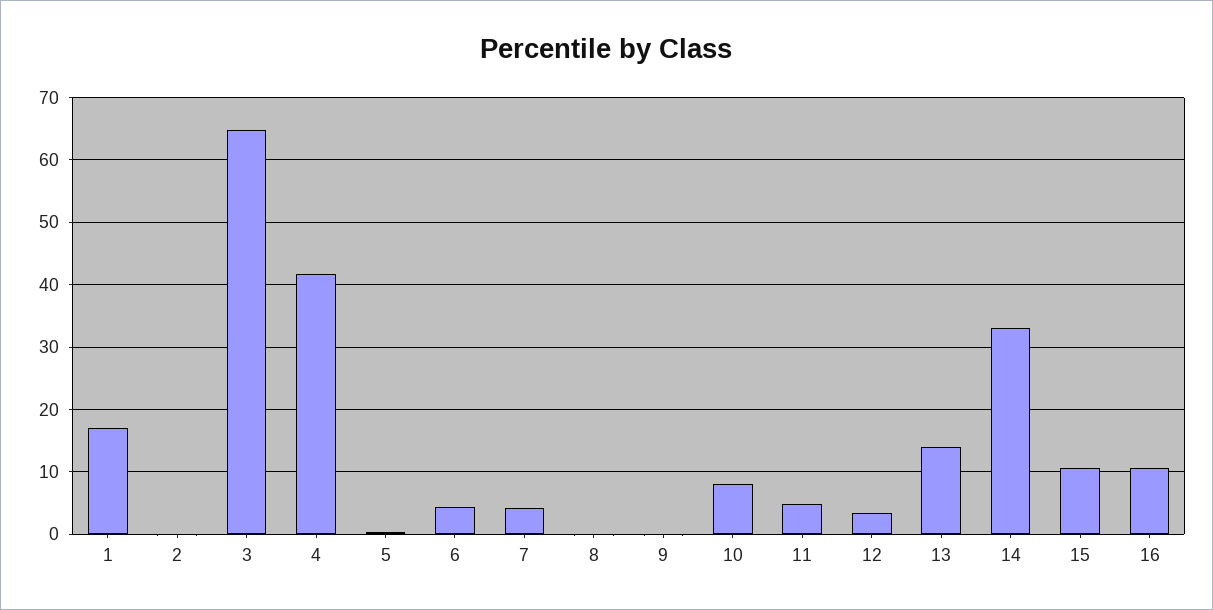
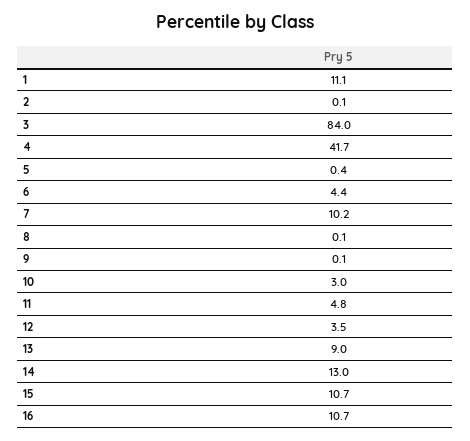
  {
-   "1": 17,
+   "1": 11.1,
    "2": 0.1,
-   "3": 65,
+   "3": 84,
    "4": 41.7,
    "5": 0.4,
    "6": 4.4,
-   "7": 4,
+   "7": 10.2,
    "8": 0.1,
    "9": 0.1,
-   "10": 8,
+   "10": 3,
    "11": 4.8,
    "12": 3.5,
-   "13": 14,
+   "13": 9,
-   "14": 33,
+   "14": 13,
    "15": 10.7,
    "16": 10.7
  }

